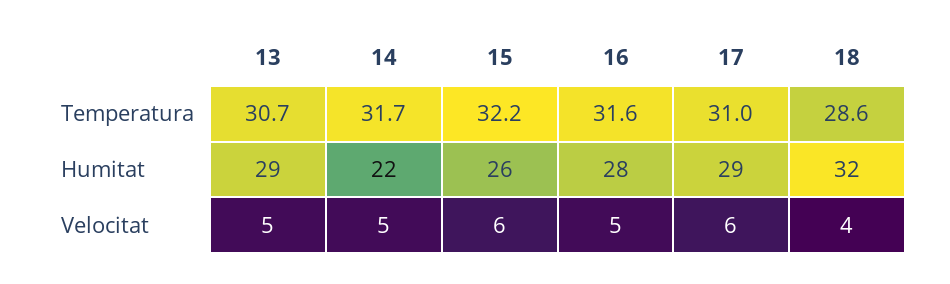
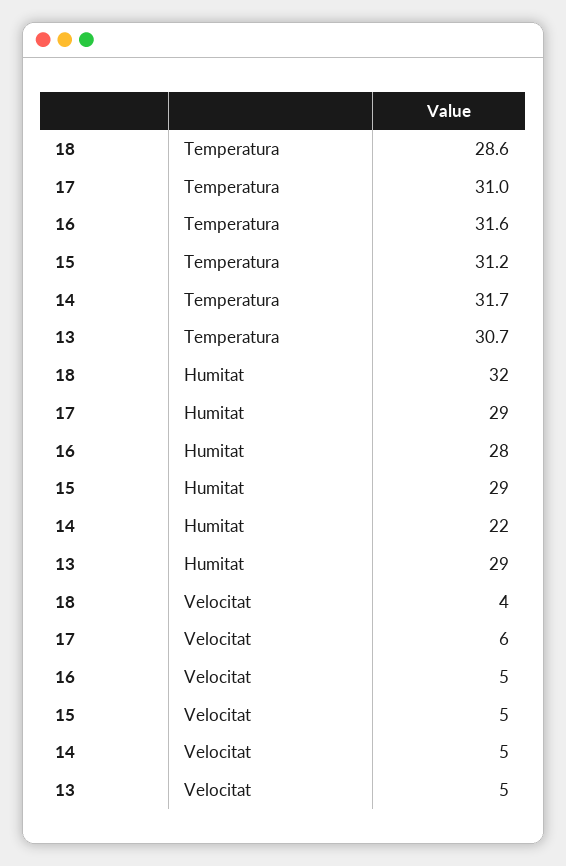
  {
    "13": {
      "Temperatura": 30.7,
      "Humitat": 29,
      "Velocitat": 5
    },
    "14": {
      "Temperatura": 31.7,
      "Humitat": 22,
      "Velocitat": 5
    },
    "15": {
-     "Temperatura": 32.2,
+     "Temperatura": 31.2,
-     "Humitat": 26,
+     "Humitat": 29,
-     "Velocitat": 6
+     "Velocitat": 5
    },
    "16": {
      "Temperatura": 31.6,
      "Humitat": 28,
      "Velocitat": 5
    },
    "17": {
      "Temperatura": 31,
      "Humitat": 29,
      "Velocitat": 6
    },
    "18": {
      "Temperatura": 28.6,
      "Humitat": 32,
      "Velocitat": 4
    }
  }

